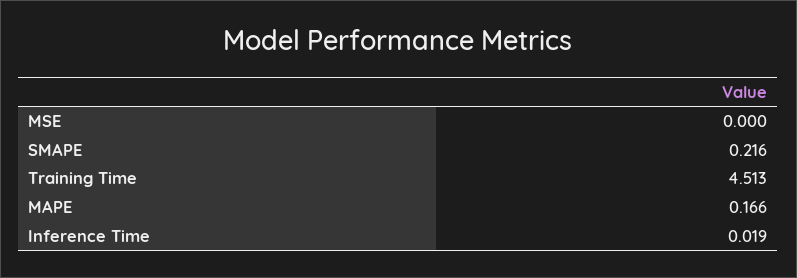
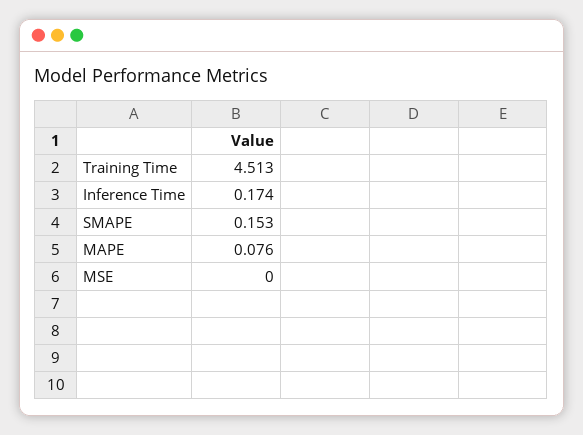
  {
    "MSE": 0,
-   "SMAPE": 0.216,
+   "SMAPE": 0.153,
    "Training Time": 4.513,
-   "MAPE": 0.166,
+   "MAPE": 0.076,
-   "Inference Time": 0.019
+   "Inference Time": 0.174
  }

